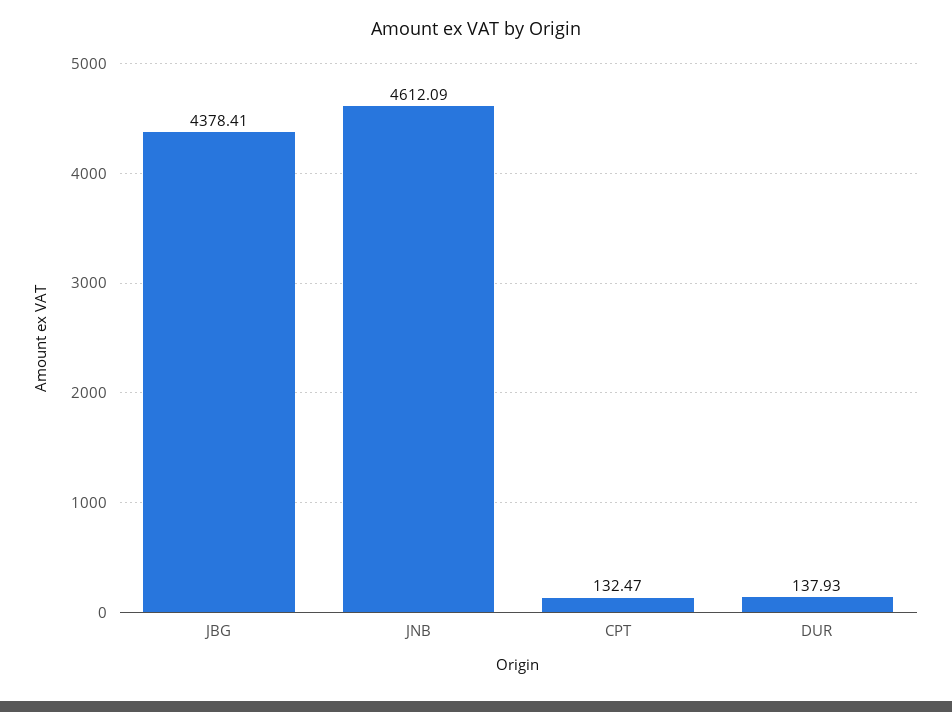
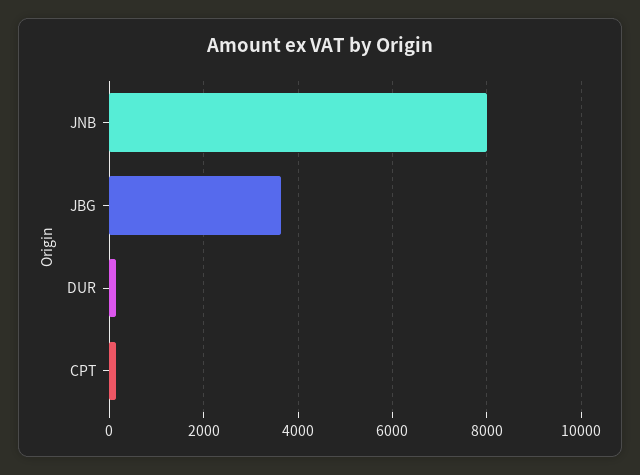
  {
-   "JBG": 4378.41,
+   "JBG": 3600,
-   "JNB": 4612.09,
+   "JNB": 8000,
    "CPT": 132.47,
    "DUR": 137.93
  }

